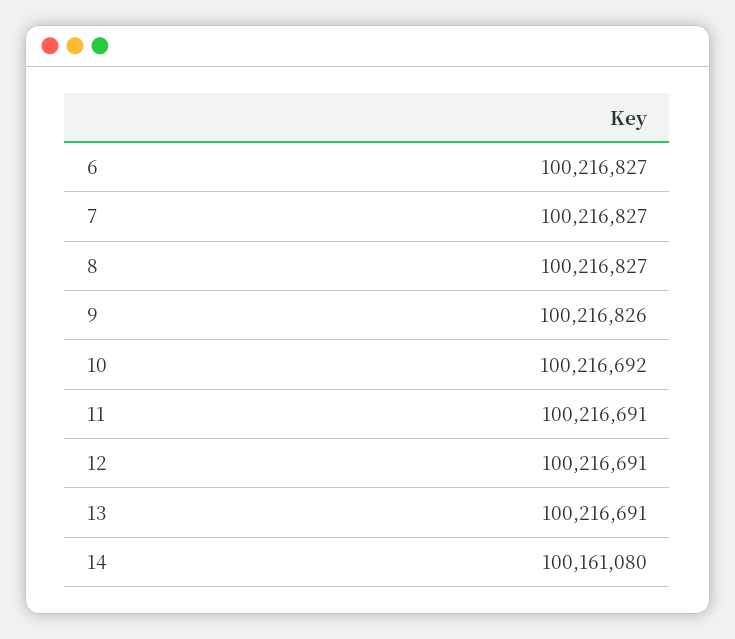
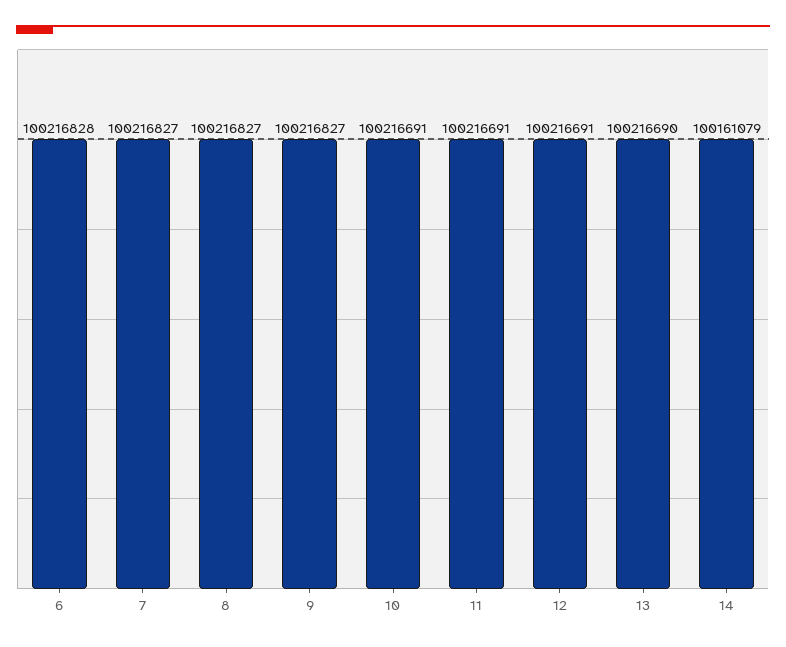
  {
-   "6": 100216827,
+   "6": 100216828,
    "7": 100216827,
    "8": 100216827,
-   "9": 100216826,
+   "9": 100216827,
-   "10": 100216692,
+   "10": 100216691,
    "11": 100216691,
    "12": 100216691,
-   "13": 100216691,
+   "13": 100216690,
-   "14": 100161080
+   "14": 100161079
  }

